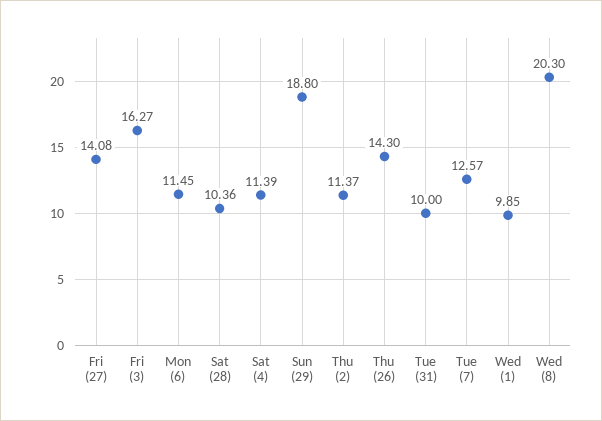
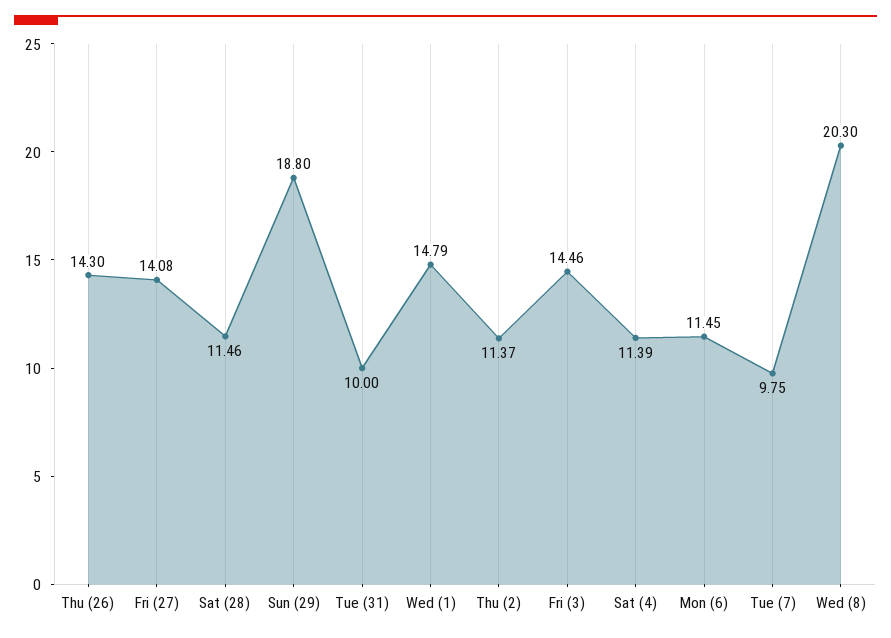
  {
    "Fri (27)": 14.08,
-   "Fri (3)": 16.27,
+   "Fri (3)": 14.46,
    "Mon (6)": 11.45,
-   "Sat (28)": 10.36,
+   "Sat (28)": 11.46,
    "Sat (4)": 11.39,
    "Sun (29)": 18.8,
    "Thu (2)": 11.37,
    "Thu (26)": 14.3,
    "Tue (31)": 10,
-   "Tue (7)": 12.57,
+   "Tue (7)": 9.75,
-   "Wed (1)": 9.85,
+   "Wed (1)": 14.79,
    "Wed (8)": 20.3
  }

